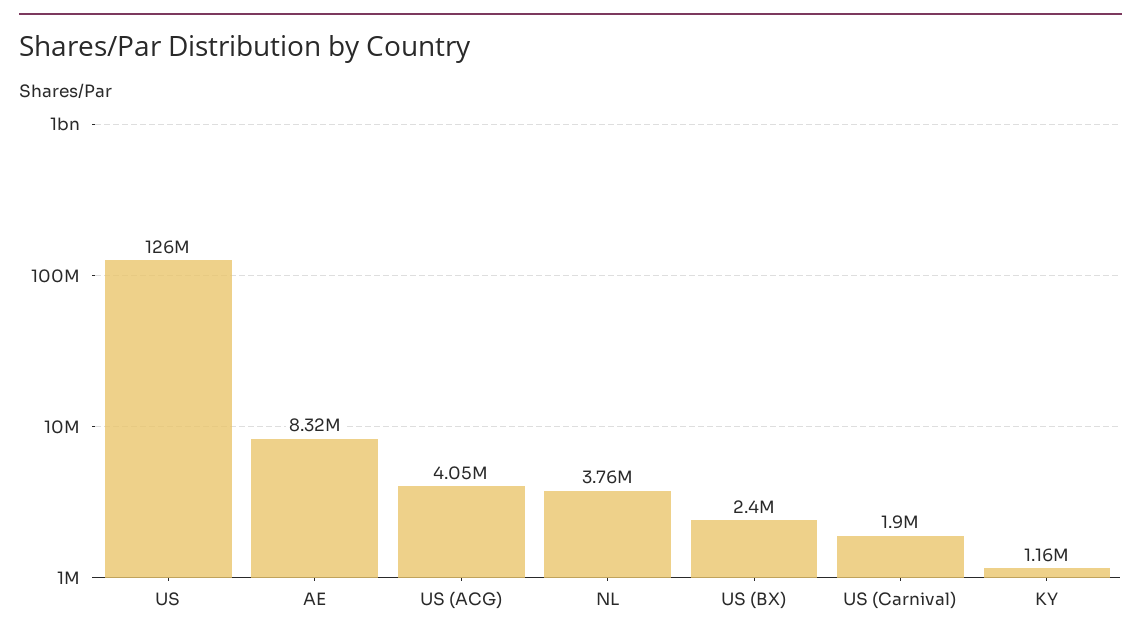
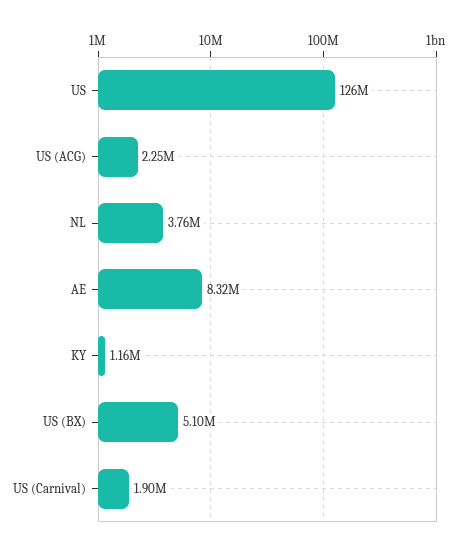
  {
    "US": 126000000,
    "AE": 8320000,
-   "US (ACG)": 4050000,
+   "US (ACG)": 2250000,
    "NL": 3760000,
-   "US (BX)": 2400000,
+   "US (BX)": 5100000,
    "US (Carnival)": 1900000,
    "KY": 1160000
  }

